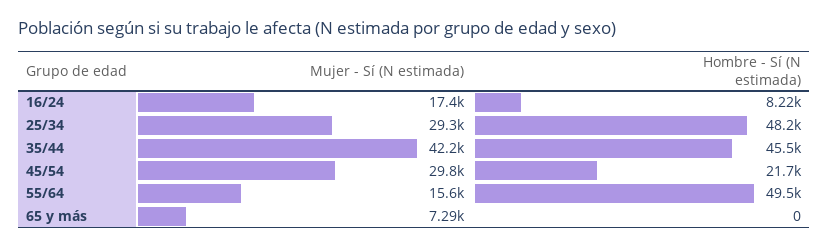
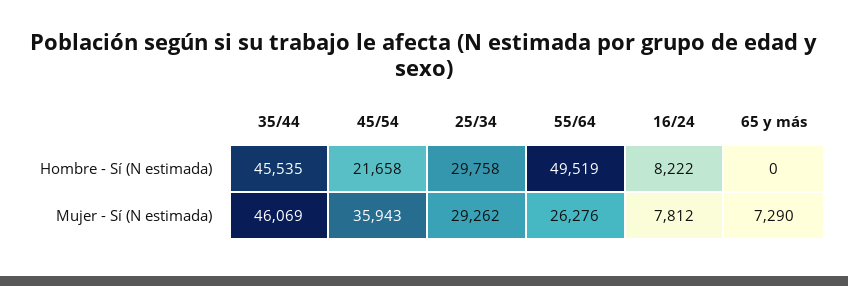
  {
    "Mujer - Sí (N estimada)": {
-     "16/24": 17400,
+     "16/24": 7812,
      "25/34": 29262,
-     "35/44": 42200,
+     "35/44": 46069,
-     "45/54": 29800,
+     "45/54": 35943,
-     "55/64": 15600,
+     "55/64": 26276,
      "65 y más": 7290
    },
    "Hombre - Sí (N estimada)": {
      "16/24": 8222,
-     "25/34": 48200,
+     "25/34": 29758,
      "35/44": 45535,
      "45/54": 21658,
      "55/64": 49519,
      "65 y más": 0
    }
  }

